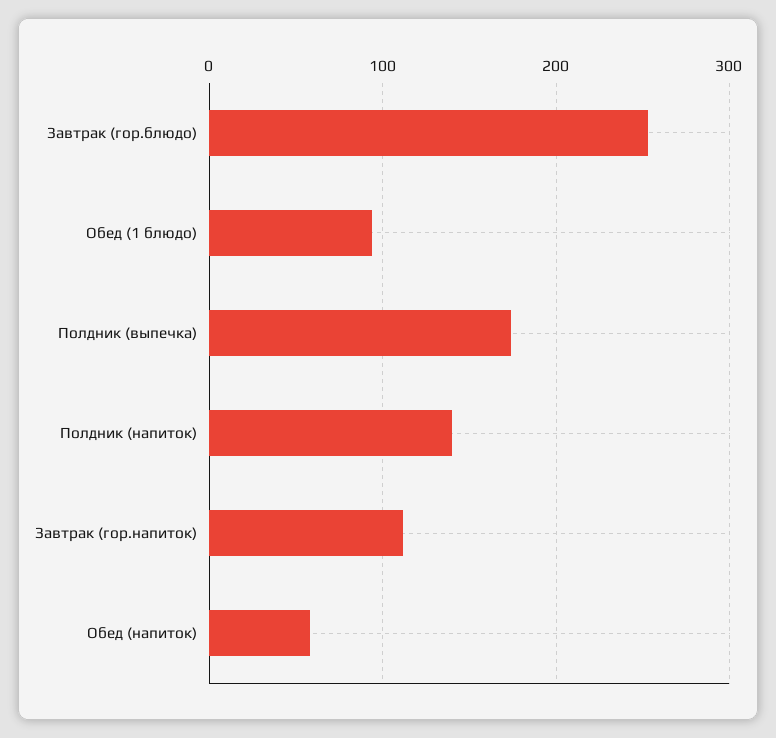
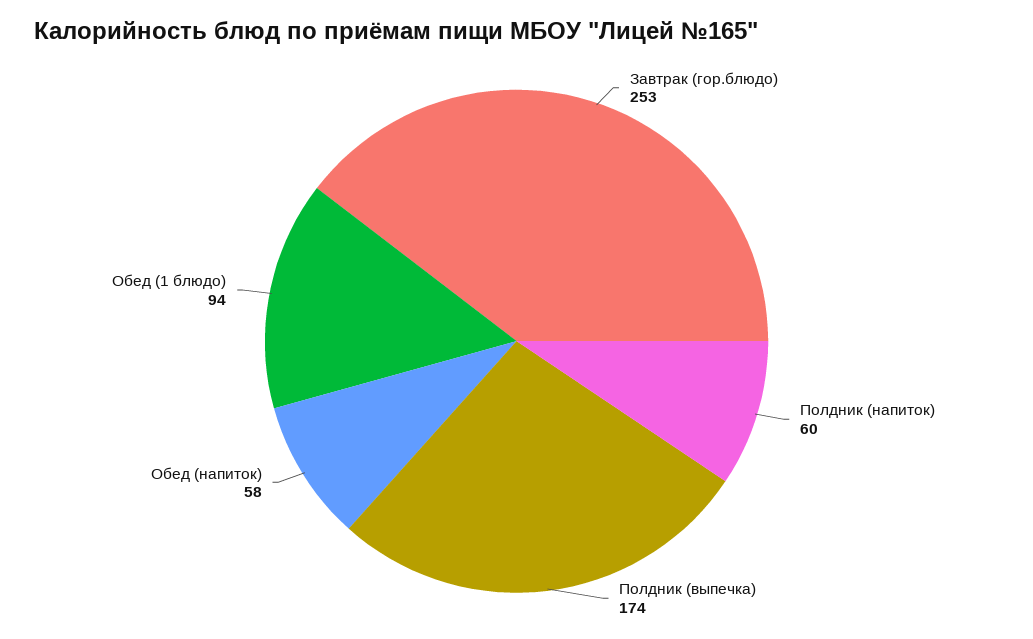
  {
    "Завтрак (гор.блюдо)": 253,
    "Обед (1 блюдо)": 94,
    "Полдник (выпечка)": 174,
-   "Полдник (напиток)": 140,
+   "Полдник (напиток)": 60,
-   "Завтрак (гор.напиток)": 110,
    "Обед (напиток)": 58
  }

